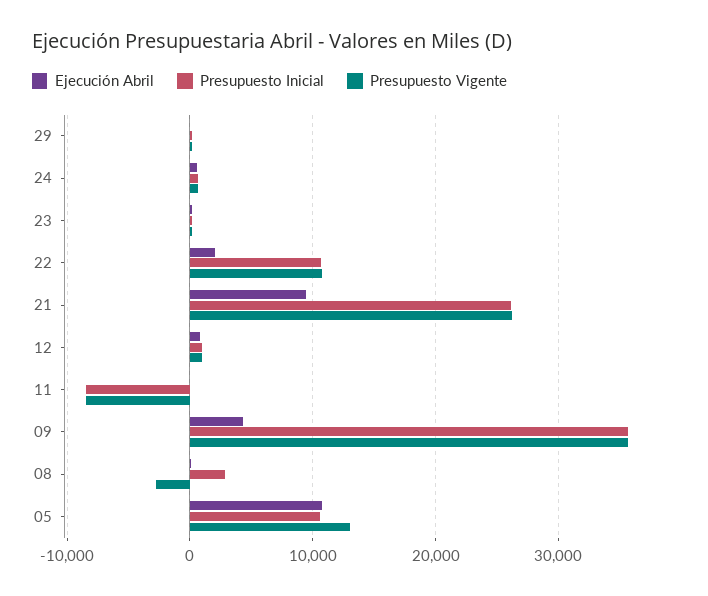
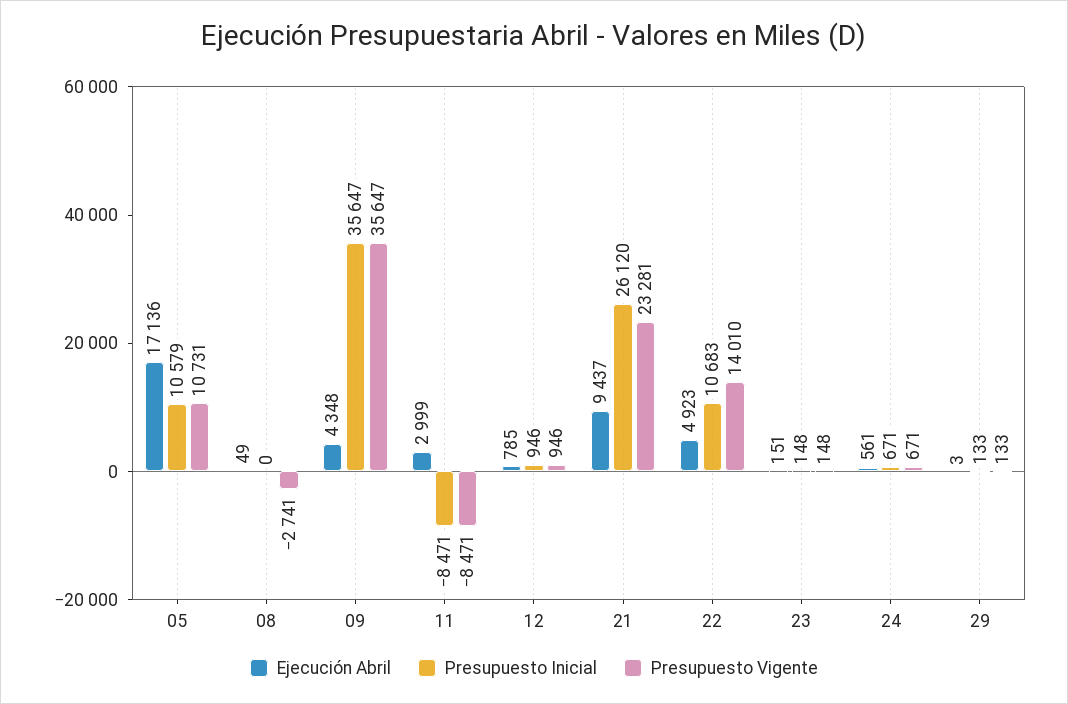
  {
    "Ejecución Abril": {
      "29": 3,
      "24": 561,
      "23": 151,
-     "22": 2000,
+     "22": 4923,
      "21": 9437,
      "12": 785,
-     "11": 0,
+     "11": 2999,
      "09": 4348,
      "08": 49,
-     "05": 11000
+     "05": 17136
    },
    "Presupuesto Inicial": {
      "29": 133,
      "24": 671,
      "23": 148,
      "22": 10683,
      "21": 26120,
      "12": 946,
      "11": -8471,
      "09": 35647,
-     "08": 3000,
+     "08": 0,
      "05": 10579
    },
    "Presupuesto Vigente": {
      "29": 133,
      "24": 671,
      "23": 148,
-     "22": 11000,
+     "22": 14010,
-     "21": 26000,
+     "21": 23281,
      "12": 946,
      "11": -8471,
      "09": 35647,
      "08": -2741,
-     "05": 13000
+     "05": 10731
    }
  }

